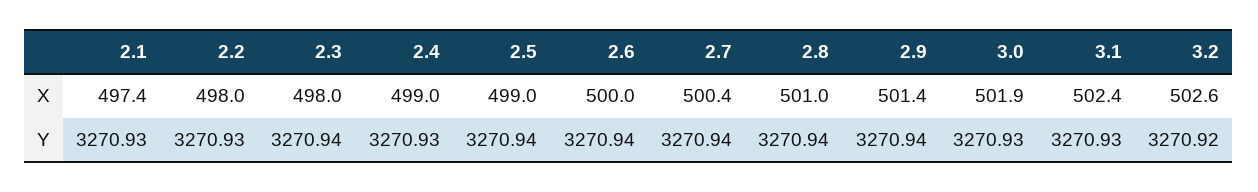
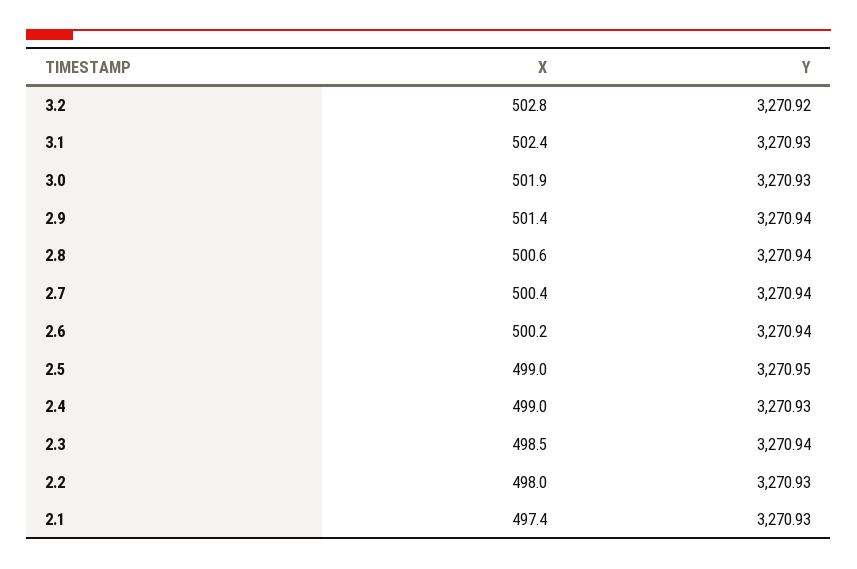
  {
    "2.1": {
      "X": 497.4,
      "Y": 3270.93
    },
    "2.2": {
      "X": 498,
      "Y": 3270.93
    },
    "2.3": {
-     "X": 498,
+     "X": 498.5,
      "Y": 3270.94
    },
    "2.4": {
      "X": 499,
      "Y": 3270.93
    },
    "2.5": {
      "X": 499,
-     "Y": 3270.94
+     "Y": 3270.95
    },
    "2.6": {
-     "X": 500,
+     "X": 500.2,
      "Y": 3270.94
    },
    "2.7": {
      "X": 500.4,
      "Y": 3270.94
    },
    "2.8": {
-     "X": 501,
+     "X": 500.6,
      "Y": 3270.94
    },
    "2.9": {
      "X": 501.4,
      "Y": 3270.94
    },
    "3.0": {
      "X": 501.9,
      "Y": 3270.93
    },
    "3.1": {
      "X": 502.4,
      "Y": 3270.93
    },
    "3.2": {
-     "X": 502.6,
+     "X": 502.8,
      "Y": 3270.92
    }
  }

